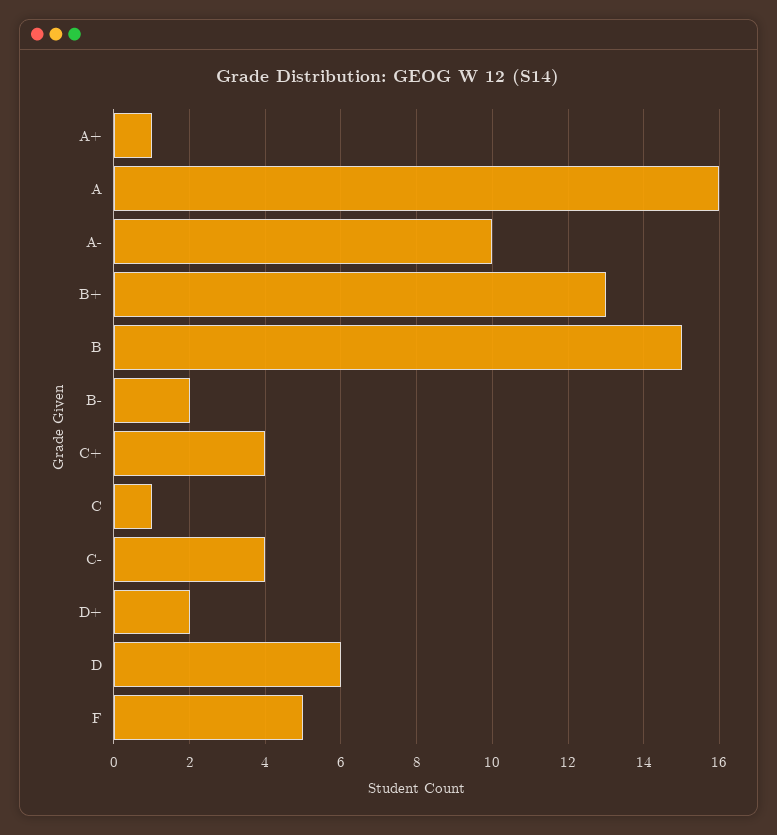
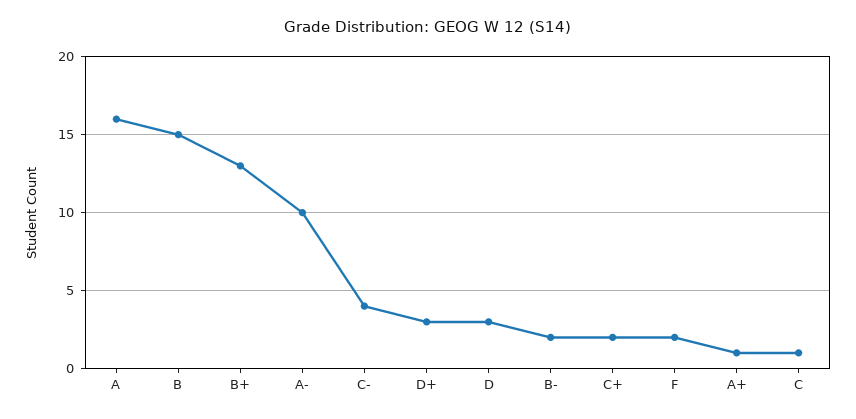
  {
    "A+": 1,
    "A": 16,
    "A-": 10,
    "B+": 13,
    "B": 15,
    "B-": 2,
-   "C+": 4,
+   "C+": 2,
    "C": 1,
    "C-": 4,
-   "D+": 2,
+   "D+": 3,
-   "D": 6,
+   "D": 3,
-   "F": 5
+   "F": 2
  }

